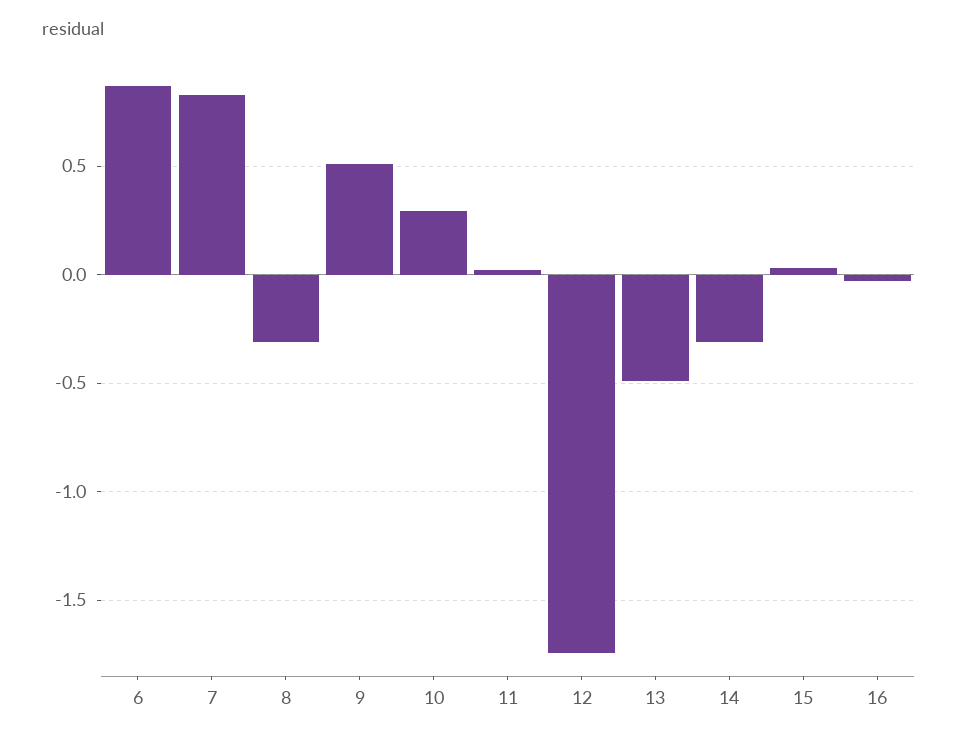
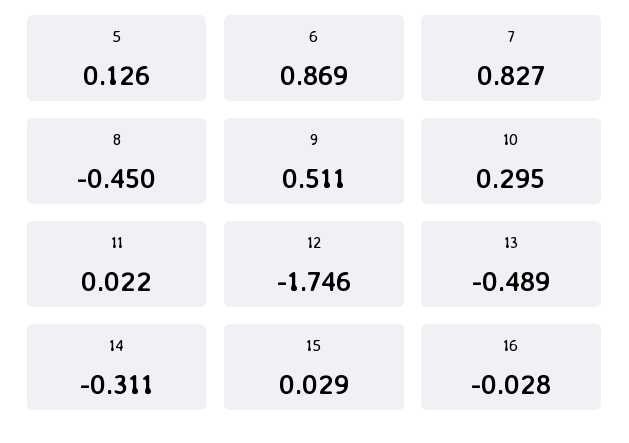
  {
    "6": 0.869,
    "7": 0.827,
-   "8": -0.3,
+   "8": -0.45,
    "9": 0.511,
    "10": 0.295,
    "11": 0.022,
    "12": -1.746,
    "13": -0.489,
    "14": -0.311,
    "15": 0.029,
-   "16": -0.028
+   "16": -0.028,
+   "5": 0.126
  }

